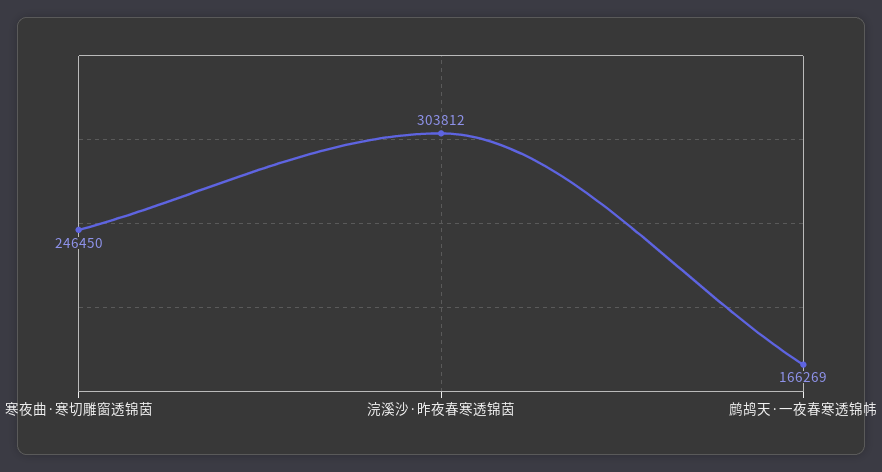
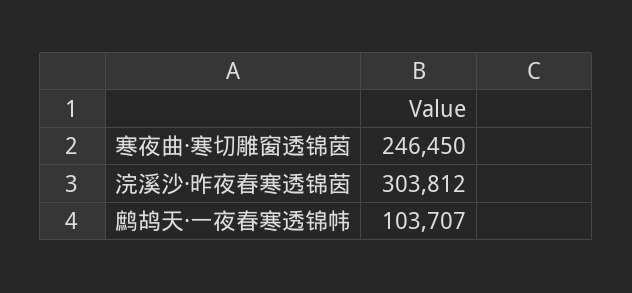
  {
    "寒夜曲·寒切雕窗透锦茵": 246450,
    "浣溪沙·昨夜春寒透锦茵": 303812,
-   "鹧鸪天·一夜春寒透锦帏": 166269
+   "鹧鸪天·一夜春寒透锦帏": 103707
  }

